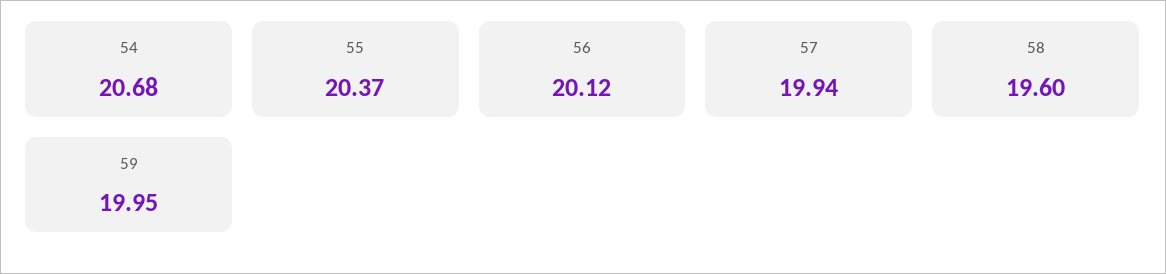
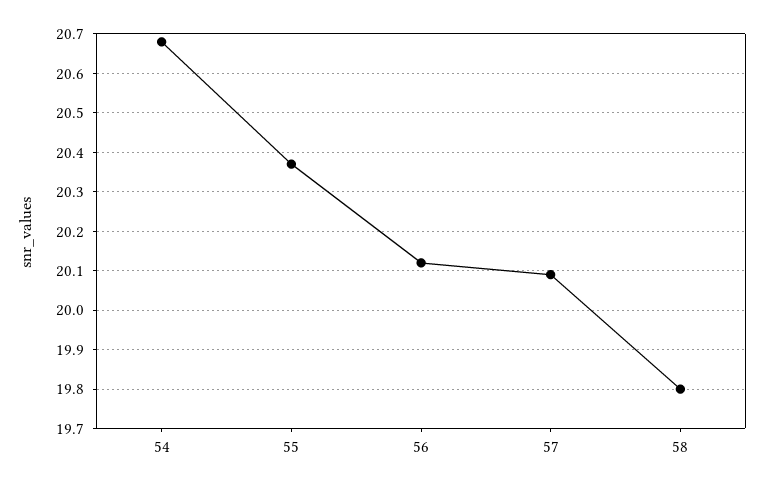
  {
    "54": 20.68,
    "55": 20.37,
    "56": 20.12,
-   "57": 19.94,
+   "57": 20.1,
-   "58": 19.6,
+   "58": 19.8
-   "59": 19.95
  }

